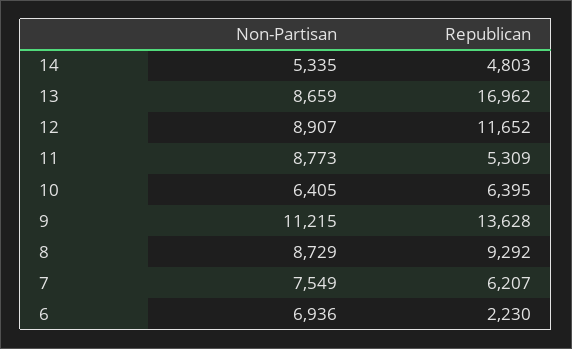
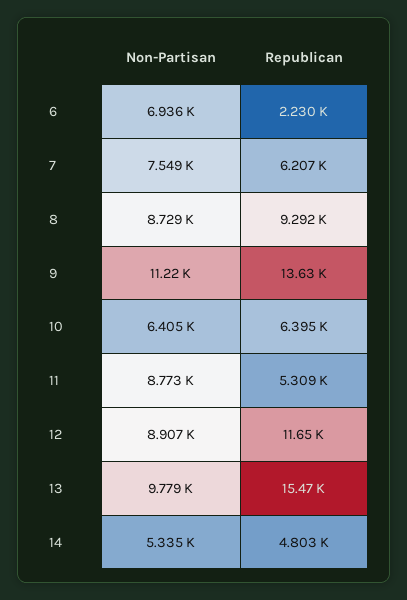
  {
    "Non-Partisan": {
      "14": 5335,
-     "13": 8659,
+     "13": 9779,
      "12": 8907,
      "11": 8773,
      "10": 6405,
      "9": 11215,
      "8": 8729,
      "7": 7549,
      "6": 6936
    },
    "Republican": {
      "14": 4803,
-     "13": 16962,
+     "13": 15470,
      "12": 11652,
      "11": 5309,
      "10": 6395,
      "9": 13628,
      "8": 9292,
      "7": 6207,
      "6": 2230
    }
  }

